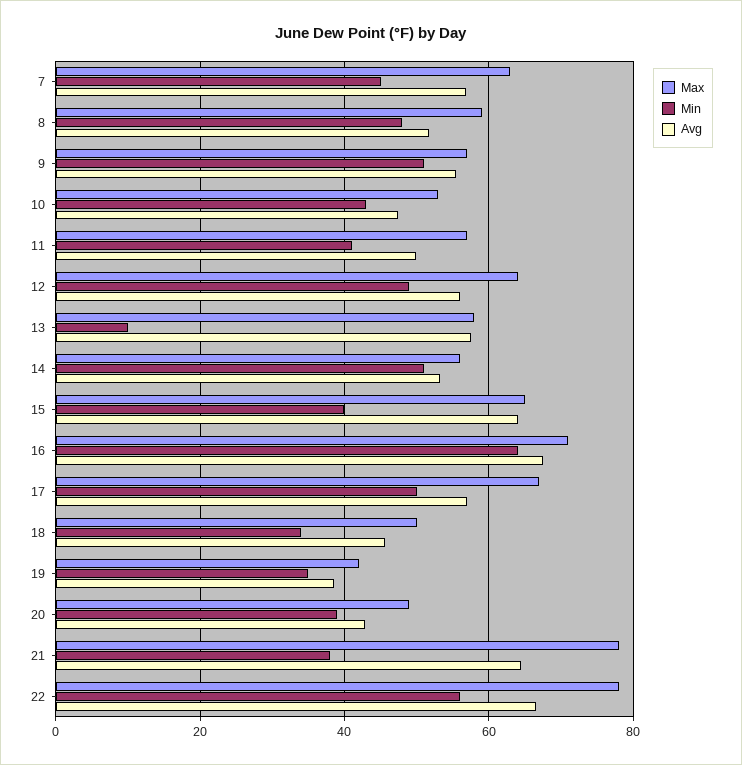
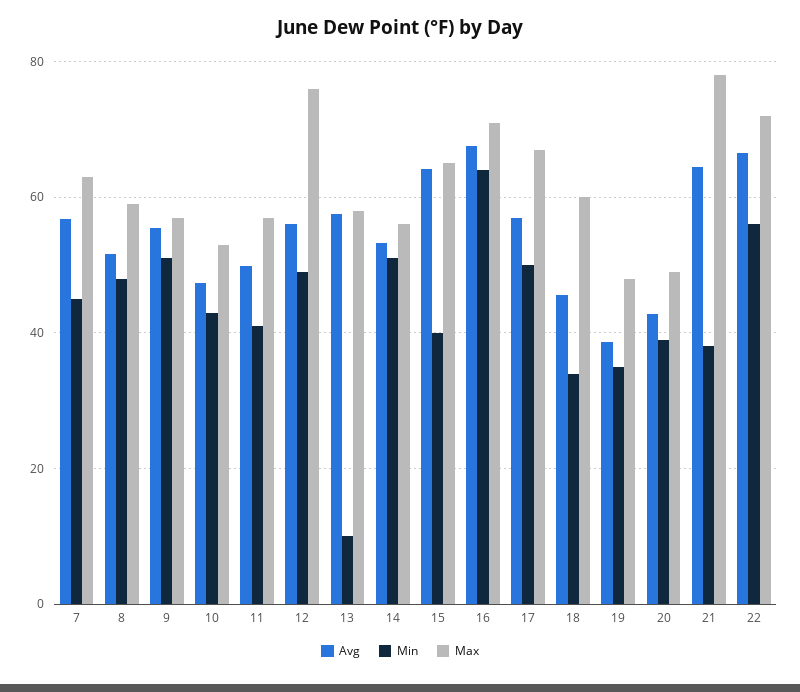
  {
    "Max": {
      "7": 64,
      "8": 60,
      "9": 58,
      "10": 54,
      "11": 58,
-     "12": 64,
+     "12": 76,
      "13": 58,
      "14": 56,
      "15": 66,
      "16": 72,
      "17": 68,
-     "18": 50,
+     "18": 60,
-     "19": 42,
+     "19": 48,
      "20": 50,
      "21": 78,
-     "22": 78
+     "22": 72
    },
    "Min": {
      "7": 46,
      "8": 48,
      "9": 52,
      "10": 44,
      "11": 42,
      "12": 50,
      "13": 10,
      "14": 52,
      "15": 40,
      "16": 64,
      "17": 50,
      "18": 34,
      "19": 36,
      "20": 40,
      "21": 38,
      "22": 56
    },
    "Avg": {
      "7": 56,
      "8": 52,
      "9": 56,
      "10": 48,
      "11": 50,
      "12": 56,
      "13": 58,
      "14": 54,
      "15": 64,
      "16": 68,
      "17": 58,
      "18": 46,
      "19": 38,
      "20": 42,
      "21": 64,
      "22": 66
    }
  }

